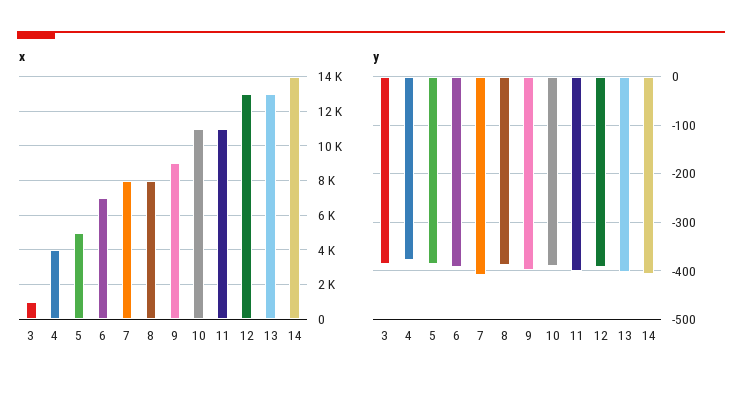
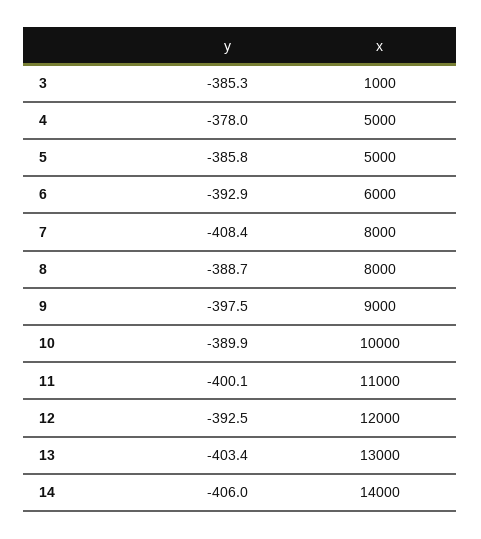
  {
    "x": {
      "3": 1000,
-     "4": 4000,
+     "4": 5000,
      "5": 5000,
-     "6": 7000,
+     "6": 6000,
      "7": 8000,
      "8": 8000,
      "9": 9000,
-     "10": 11000,
+     "10": 10000,
      "11": 11000,
-     "12": 13000,
+     "12": 12000,
      "13": 13000,
      "14": 14000
    },
    "y": {
      "3": -385.3,
      "4": -378,
      "5": -385.8,
      "6": -392.9,
      "7": -408.4,
      "8": -388.7,
      "9": -397.5,
      "10": -389.9,
      "11": -400.1,
      "12": -392.5,
      "13": -403.4,
      "14": -406
    }
  }

